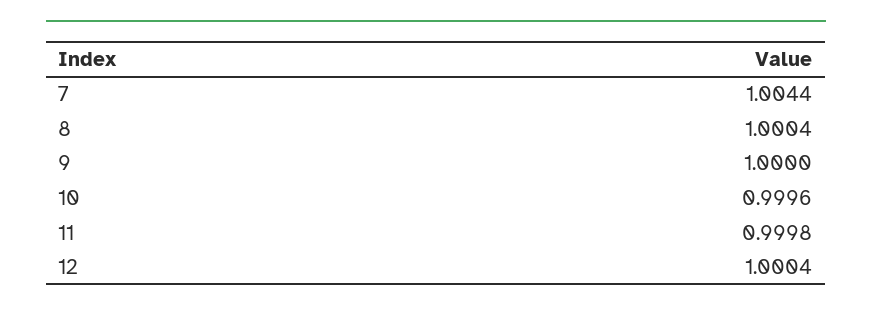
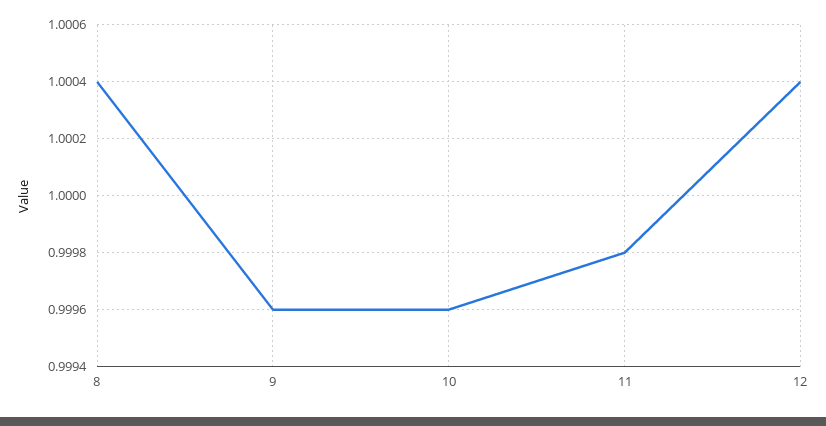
  {
-   "7": 1.0044,
    "8": 1.0004,
-   "9": 1,
+   "9": 0.9996,
    "10": 0.9996,
    "11": 0.9998,
    "12": 1.0004
  }

